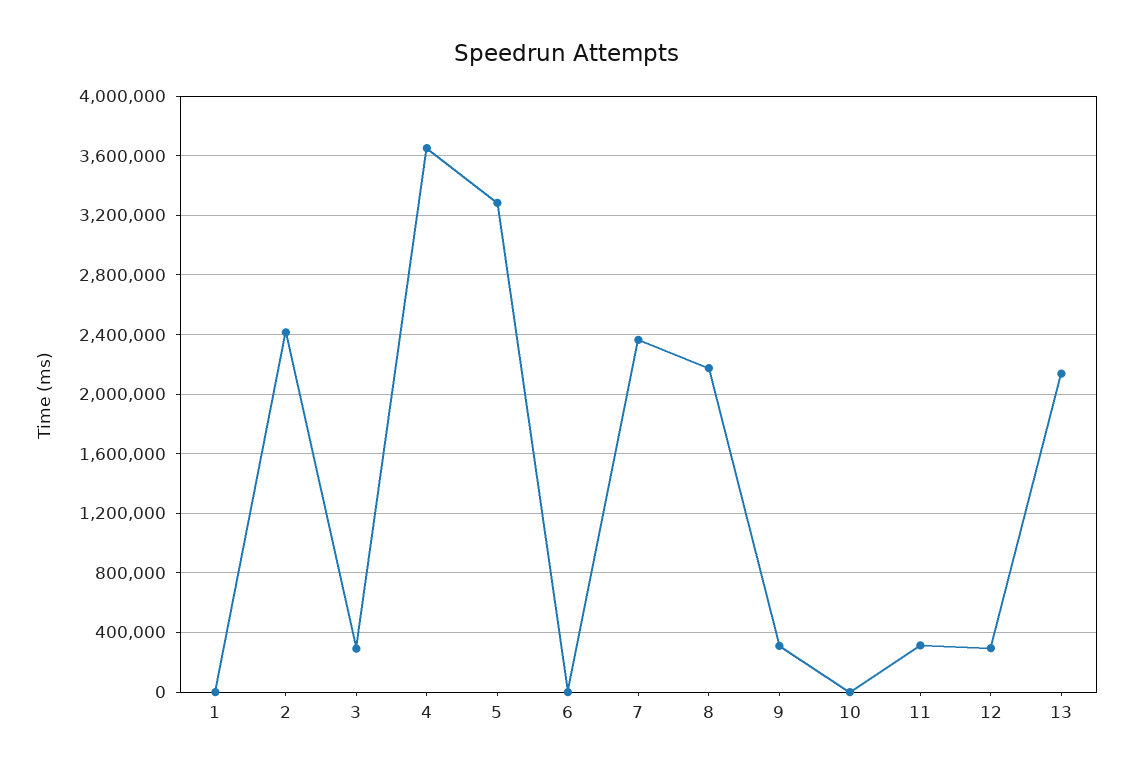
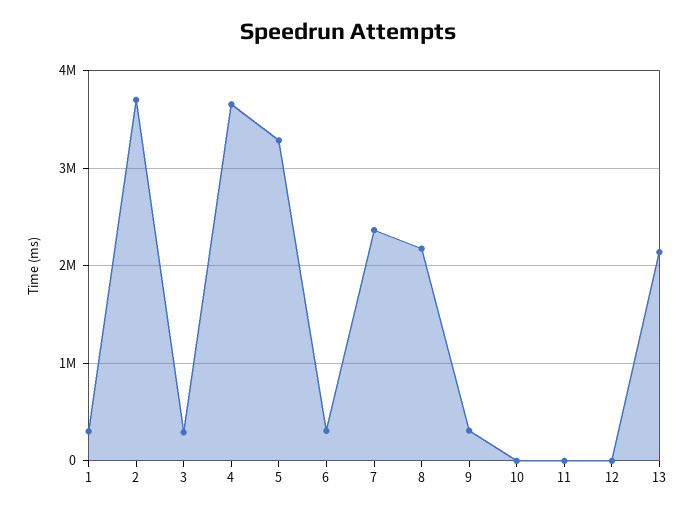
  {
-   "1": 0,
+   "1": 300000,
-   "2": 2400000,
+   "2": 3700000,
    "3": 300000,
    "4": 3650000,
    "5": 3300000,
-   "6": 0,
+   "6": 300000,
    "7": 2350000,
    "8": 2150000,
    "9": 300000,
    "10": 0,
-   "11": 300000,
+   "11": 0,
-   "12": 300000,
+   "12": 0,
    "13": 2150000
  }

